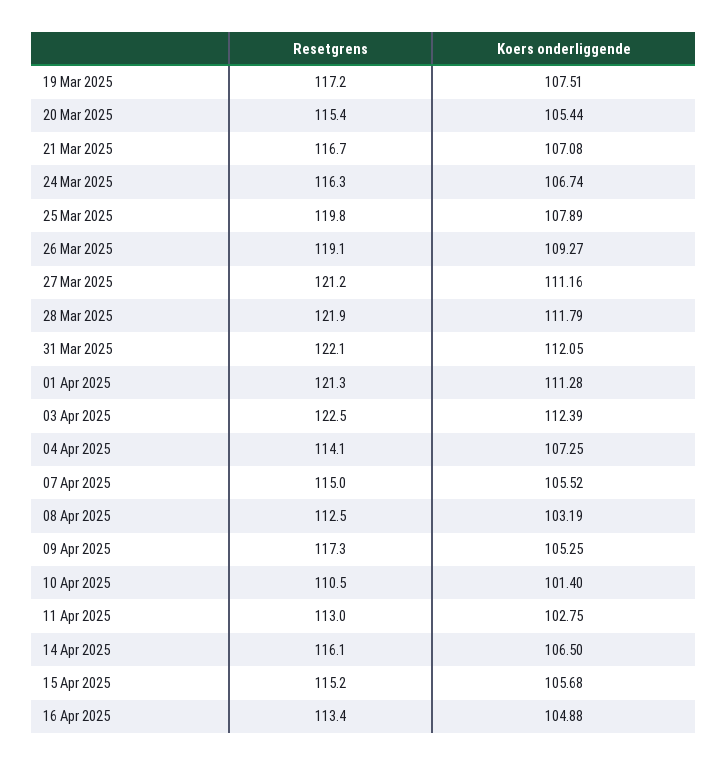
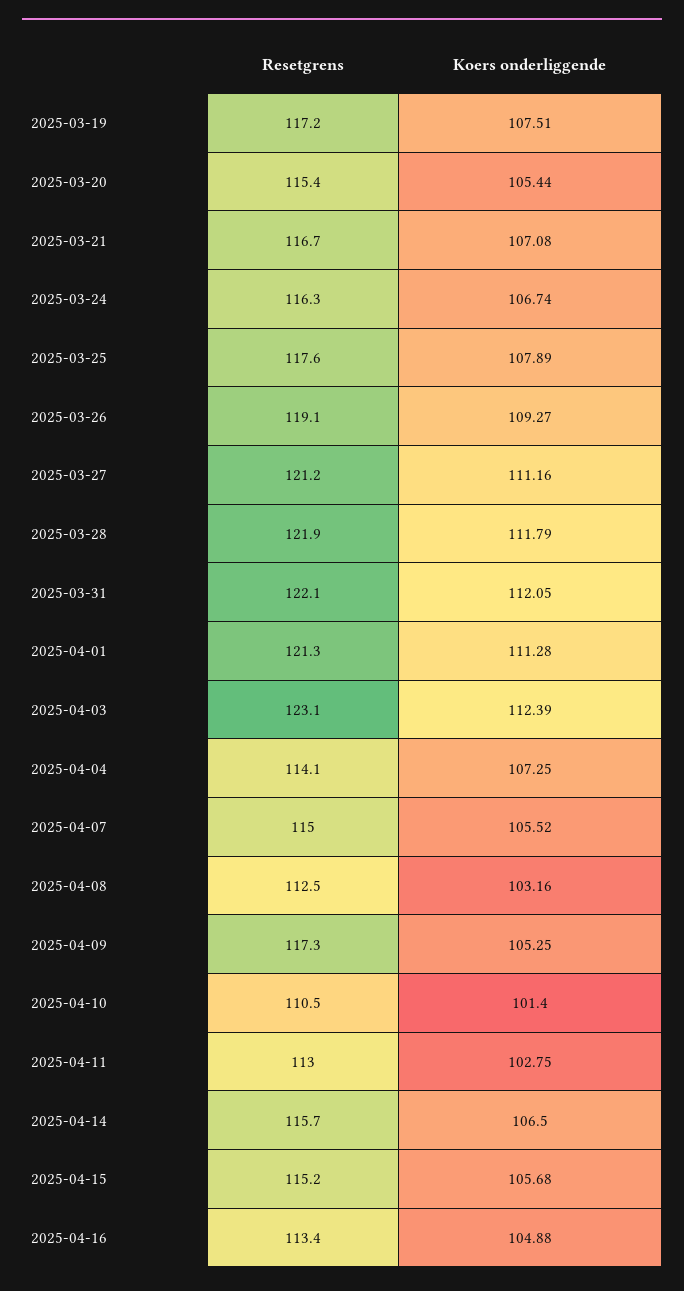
  {
    "Resetgrens": {
      "19 Mar 2025": 117.2,
      "20 Mar 2025": 115.4,
      "21 Mar 2025": 116.7,
      "24 Mar 2025": 116.3,
-     "25 Mar 2025": 119.8,
+     "25 Mar 2025": 117.6,
      "26 Mar 2025": 119.1,
      "27 Mar 2025": 121.2,
      "28 Mar 2025": 121.9,
      "31 Mar 2025": 122.1,
      "01 Apr 2025": 121.3,
-     "03 Apr 2025": 122.5,
+     "03 Apr 2025": 123.1,
      "04 Apr 2025": 114.1,
      "07 Apr 2025": 115,
      "08 Apr 2025": 112.5,
      "09 Apr 2025": 117.3,
      "10 Apr 2025": 110.5,
      "11 Apr 2025": 113,
-     "14 Apr 2025": 116.1,
+     "14 Apr 2025": 115.7,
      "15 Apr 2025": 115.2,
      "16 Apr 2025": 113.4
    },
    "Koers onderliggende": {
      "19 Mar 2025": 107.51,
      "20 Mar 2025": 105.44,
      "21 Mar 2025": 107.08,
      "24 Mar 2025": 106.74,
      "25 Mar 2025": 107.89,
      "26 Mar 2025": 109.27,
      "27 Mar 2025": 111.16,
      "28 Mar 2025": 111.79,
      "31 Mar 2025": 112.05,
      "01 Apr 2025": 111.28,
      "03 Apr 2025": 112.39,
      "04 Apr 2025": 107.25,
      "07 Apr 2025": 105.52,
-     "08 Apr 2025": 103.19,
+     "08 Apr 2025": 103.16,
      "09 Apr 2025": 105.25,
      "10 Apr 2025": 101.4,
      "11 Apr 2025": 102.75,
      "14 Apr 2025": 106.5,
      "15 Apr 2025": 105.68,
      "16 Apr 2025": 104.88
    }
  }

